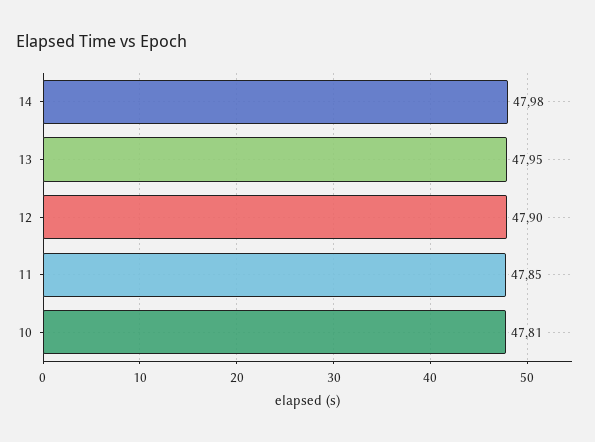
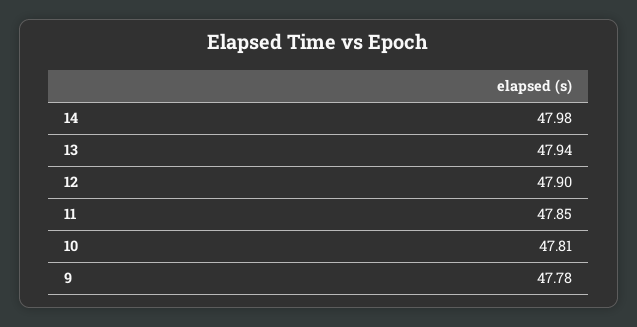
  {
    "14": 47.98,
-   "13": 47.95,
+   "13": 47.94,
    "12": 47.9,
    "11": 47.85,
-   "10": 47.81
+   "10": 47.81,
+   "9": 47.78
  }

